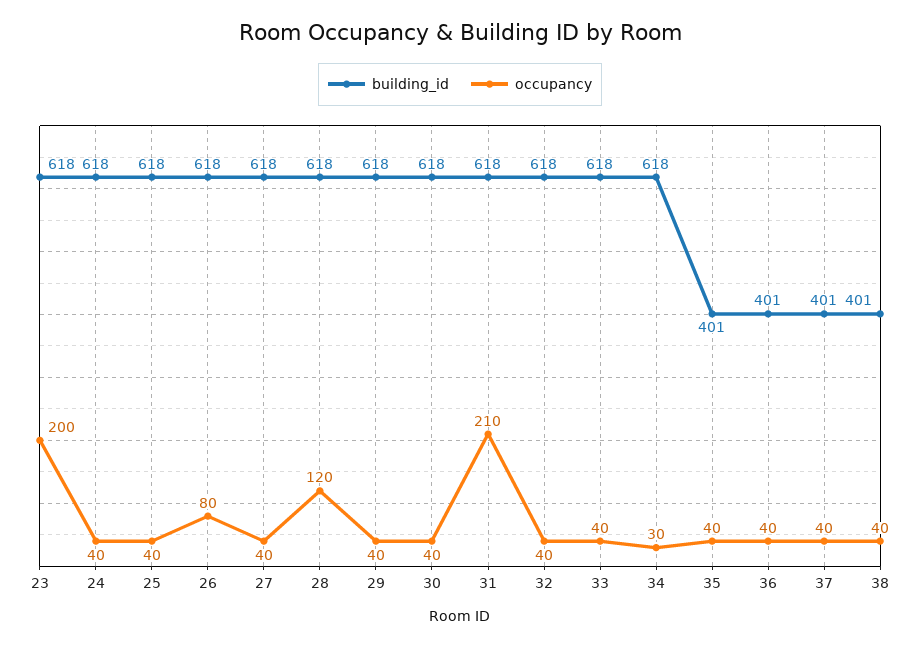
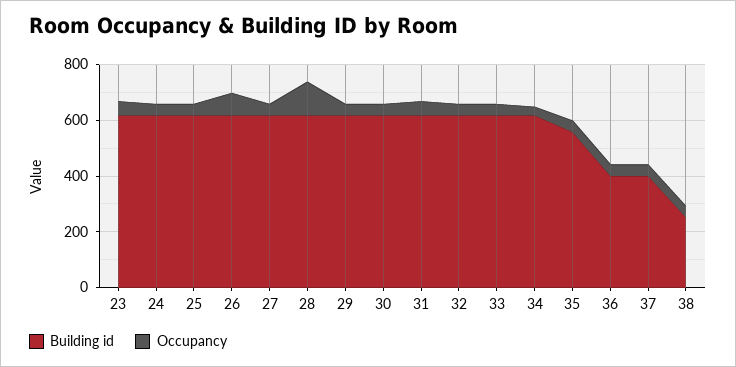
  {
    "building_id": {
      "23": 618,
      "24": 618,
      "25": 618,
      "26": 618,
      "27": 618,
      "28": 618,
      "29": 618,
      "30": 618,
      "31": 618,
      "32": 618,
      "33": 618,
      "34": 618,
-     "35": 401,
+     "35": 550,
      "36": 401,
      "37": 401,
-     "38": 401
+     "38": 250
    },
    "occupancy": {
-     "23": 200,
+     "23": 50,
      "24": 40,
      "25": 40,
      "26": 80,
      "27": 40,
      "28": 120,
      "29": 40,
      "30": 40,
-     "31": 210,
+     "31": 50,
      "32": 40,
      "33": 40,
      "34": 30,
      "35": 40,
      "36": 40,
      "37": 40,
      "38": 40
    }
  }

